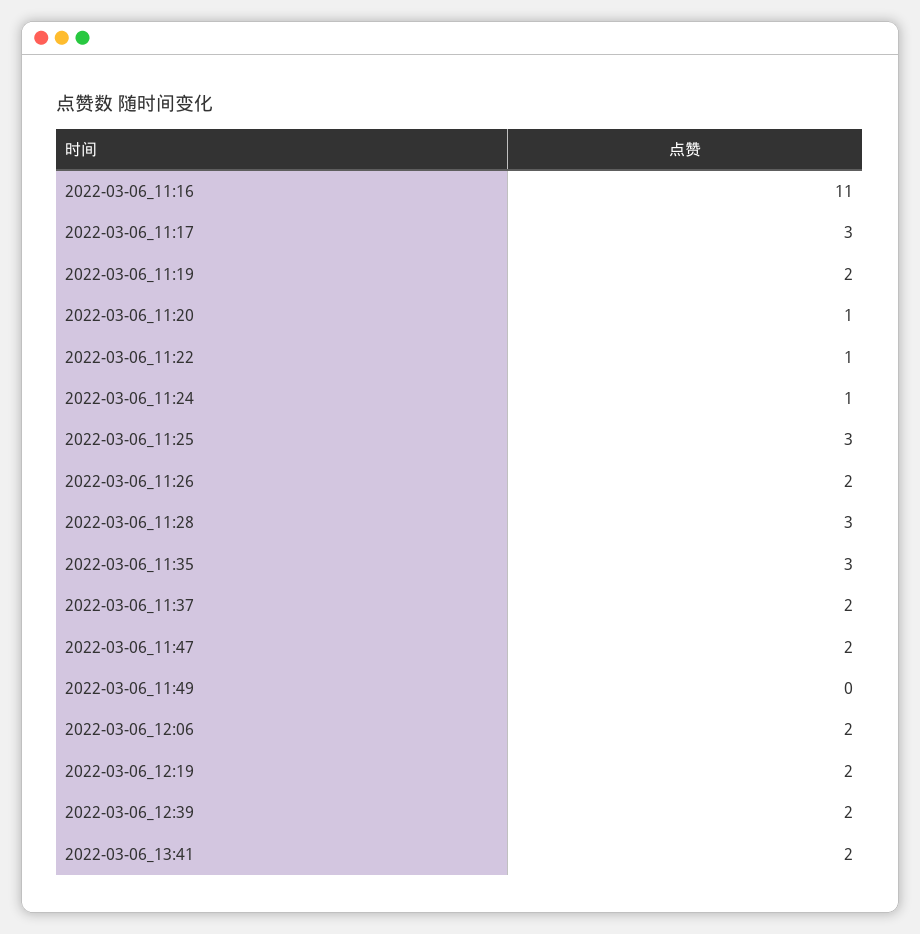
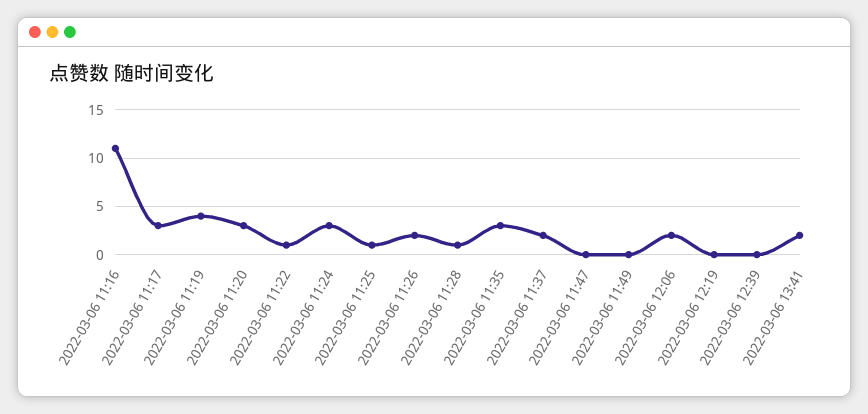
  {
    "2022-03-06_11:16": 11,
    "2022-03-06_11:17": 3,
-   "2022-03-06_11:19": 2,
+   "2022-03-06_11:19": 4,
-   "2022-03-06_11:20": 1,
+   "2022-03-06_11:20": 3,
    "2022-03-06_11:22": 1,
-   "2022-03-06_11:24": 1,
+   "2022-03-06_11:24": 3,
-   "2022-03-06_11:25": 3,
+   "2022-03-06_11:25": 1,
    "2022-03-06_11:26": 2,
-   "2022-03-06_11:28": 3,
+   "2022-03-06_11:28": 1,
    "2022-03-06_11:35": 3,
    "2022-03-06_11:37": 2,
-   "2022-03-06_11:47": 2,
+   "2022-03-06_11:47": 0,
    "2022-03-06_11:49": 0,
    "2022-03-06_12:06": 2,
-   "2022-03-06_12:19": 2,
+   "2022-03-06_12:19": 0,
-   "2022-03-06_12:39": 2,
+   "2022-03-06_12:39": 0,
    "2022-03-06_13:41": 2
  }

